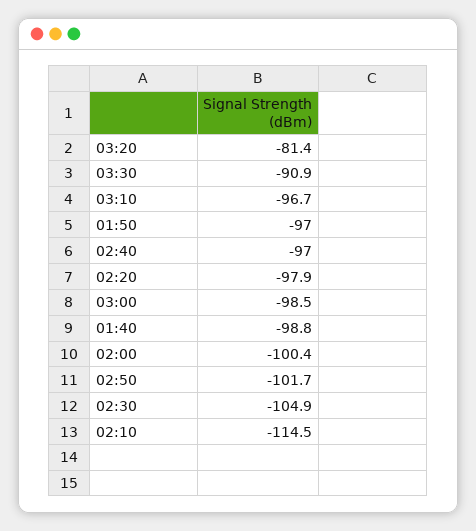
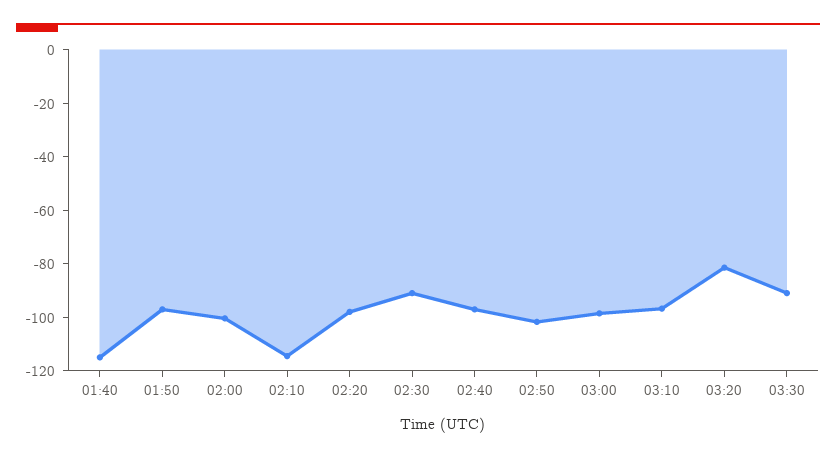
  {
    "03:20": -81.4,
    "03:30": -90.9,
    "03:10": -96.7,
    "01:50": -97,
    "02:40": -97,
    "02:20": -97.9,
    "03:00": -98.5,
-   "01:40": -98.8,
+   "01:40": -115,
    "02:00": -100.4,
    "02:50": -101.7,
-   "02:30": -104.9,
+   "02:30": -90,
    "02:10": -114.5
  }

